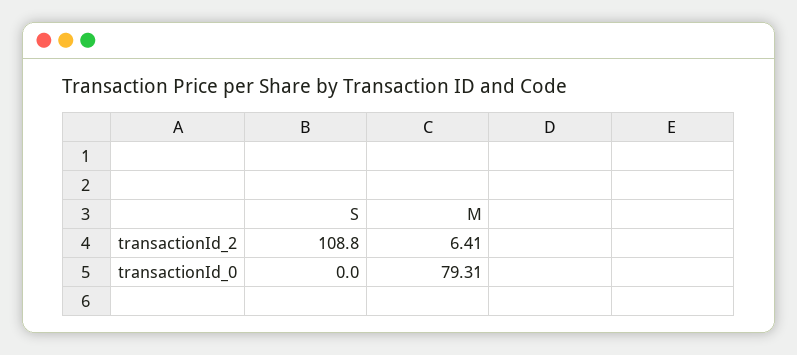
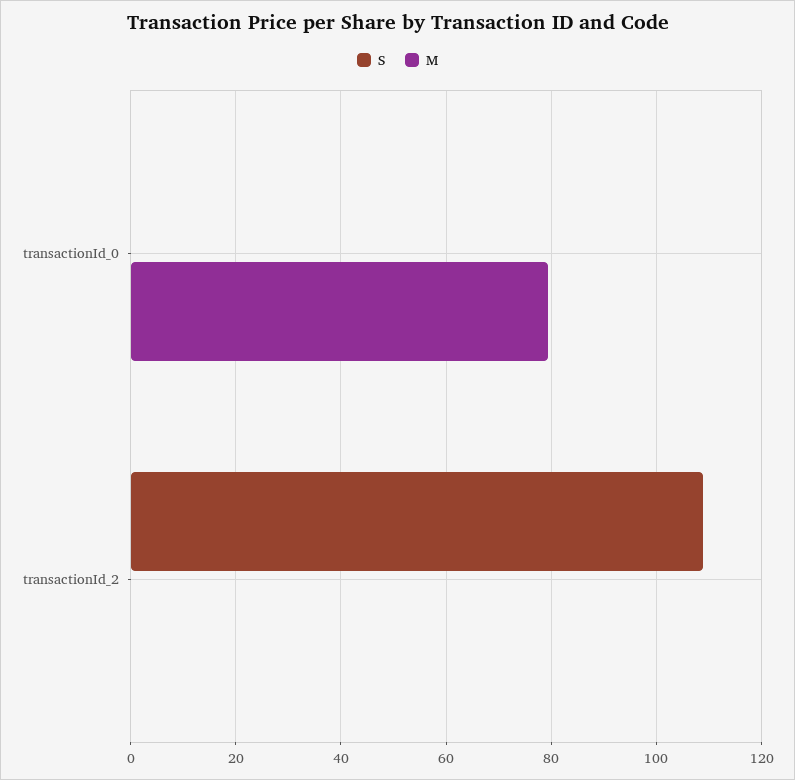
  {
    "S": {
      "transactionId_2": 108.8,
      "transactionId_0": 0
    },
    "M": {
-     "transactionId_2": 6.41,
+     "transactionId_2": 0,
      "transactionId_0": 79.31
    }
  }

